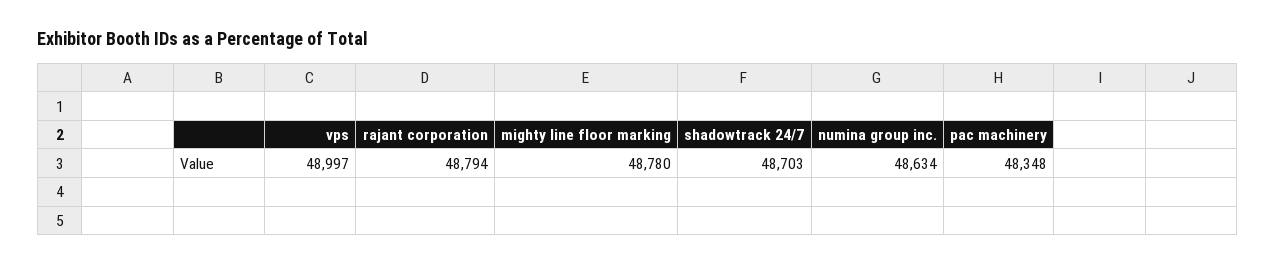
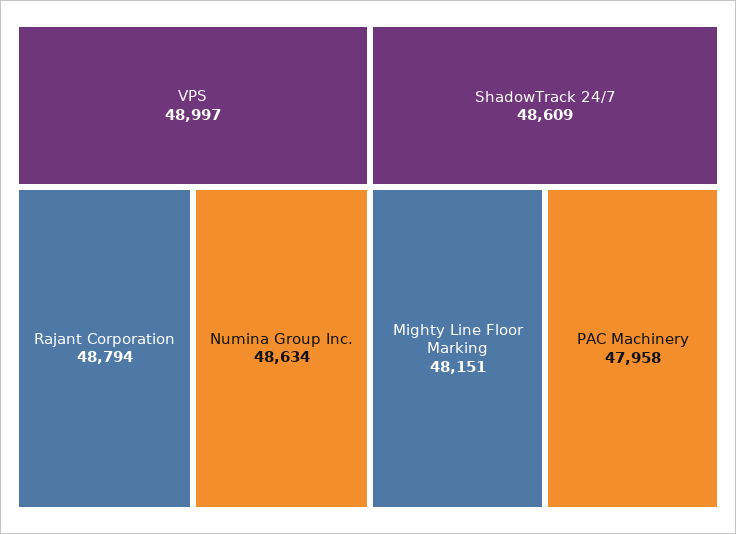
  {
    "vps": 48997,
    "rajant corporation": 48794,
-   "mighty line floor marking": 48780,
+   "mighty line floor marking": 48151,
-   "shadowtrack 24/7": 48703,
+   "shadowtrack 24/7": 48609,
    "numina group inc.": 48634,
-   "pac machinery": 48348
+   "pac machinery": 47958
  }

